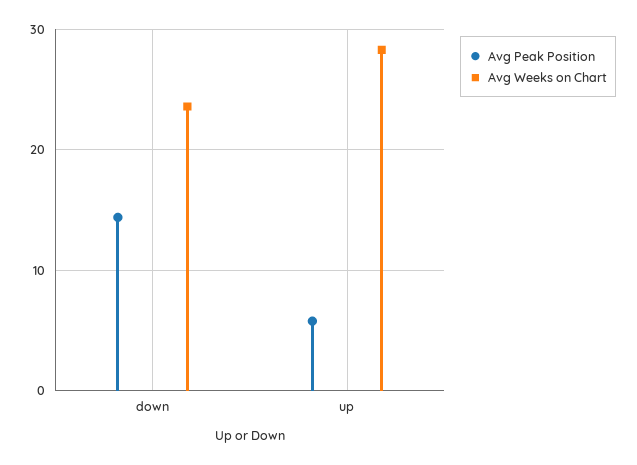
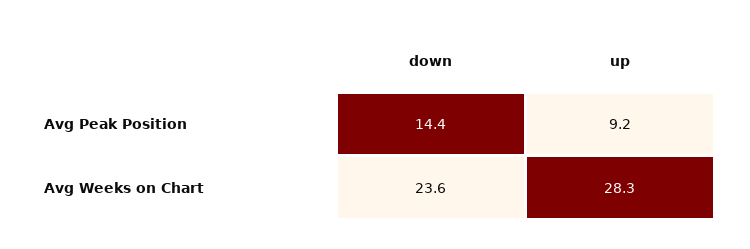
  {
    "Avg Peak Position": {
      "down": 14.4,
-     "up": 6
+     "up": 9.2
    },
    "Avg Weeks on Chart": {
      "down": 23.6,
      "up": 28.3
    }
  }

